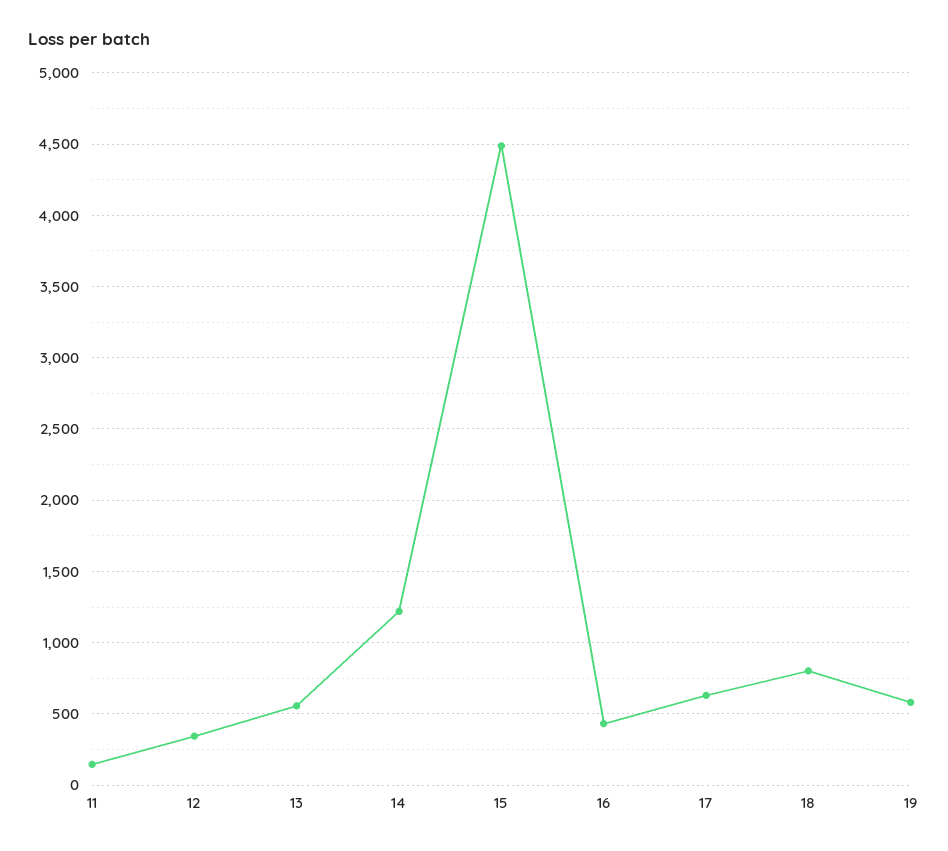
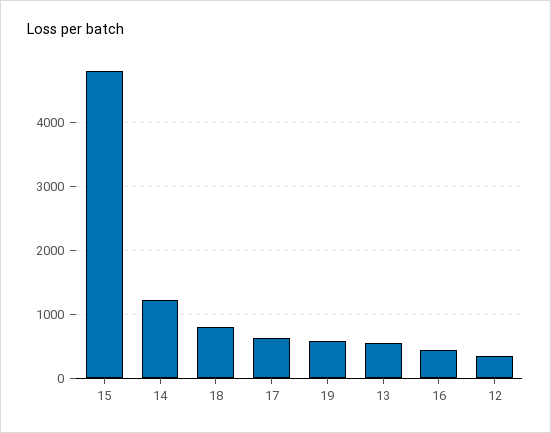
  {
-   "11": 150,
    "12": 350,
    "13": 550,
    "14": 1200,
-   "15": 4500,
+   "15": 4800,
    "16": 450,
    "17": 650,
    "18": 800,
    "19": 600
  }

